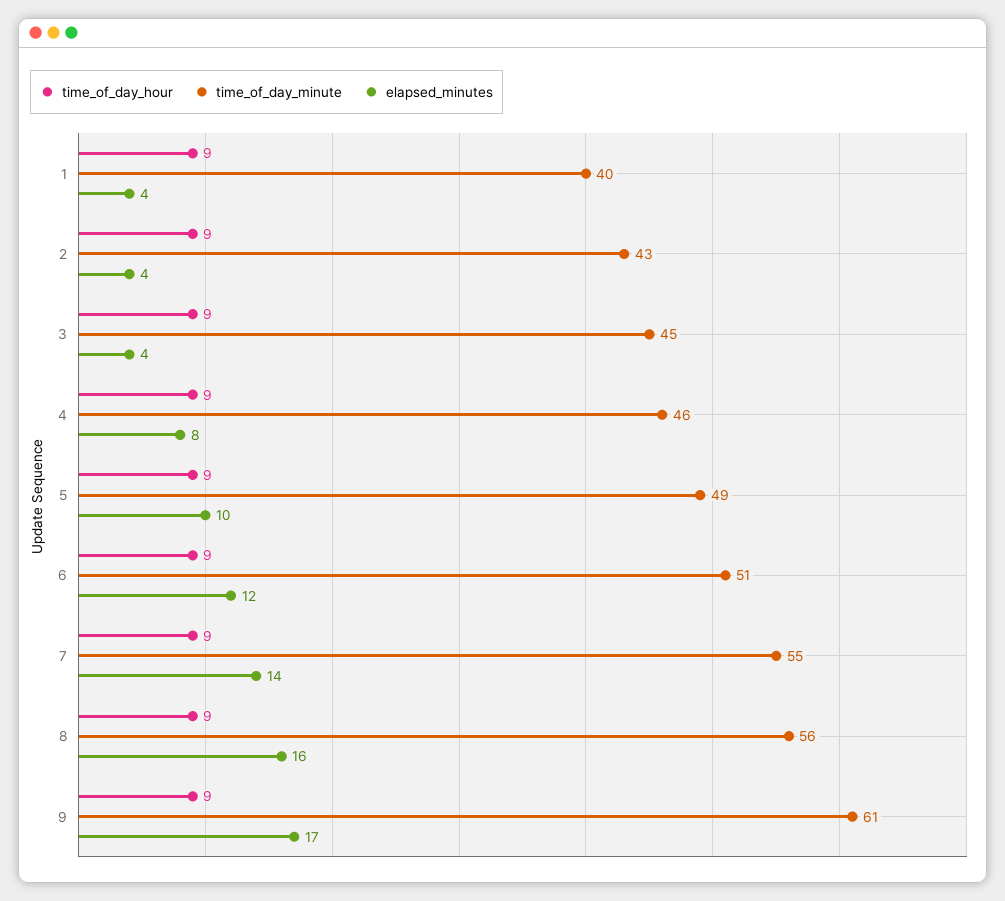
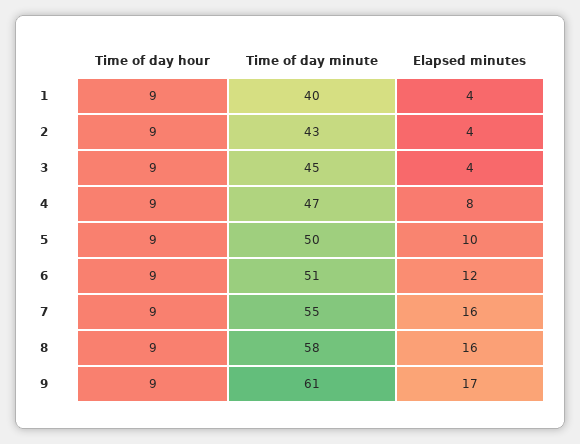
  {
    "time_of_day_hour": {
      "1": 9,
      "2": 9,
      "3": 9,
      "4": 9,
      "5": 9,
      "6": 9,
      "7": 9,
      "8": 9,
      "9": 9
    },
    "time_of_day_minute": {
      "1": 40,
      "2": 43,
      "3": 45,
-     "4": 46,
+     "4": 47,
-     "5": 49,
+     "5": 50,
      "6": 51,
      "7": 55,
-     "8": 56,
+     "8": 58,
      "9": 61
    },
    "elapsed_minutes": {
      "1": 4,
      "2": 4,
      "3": 4,
      "4": 8,
      "5": 10,
      "6": 12,
-     "7": 14,
+     "7": 16,
      "8": 16,
      "9": 17
    }
  }

